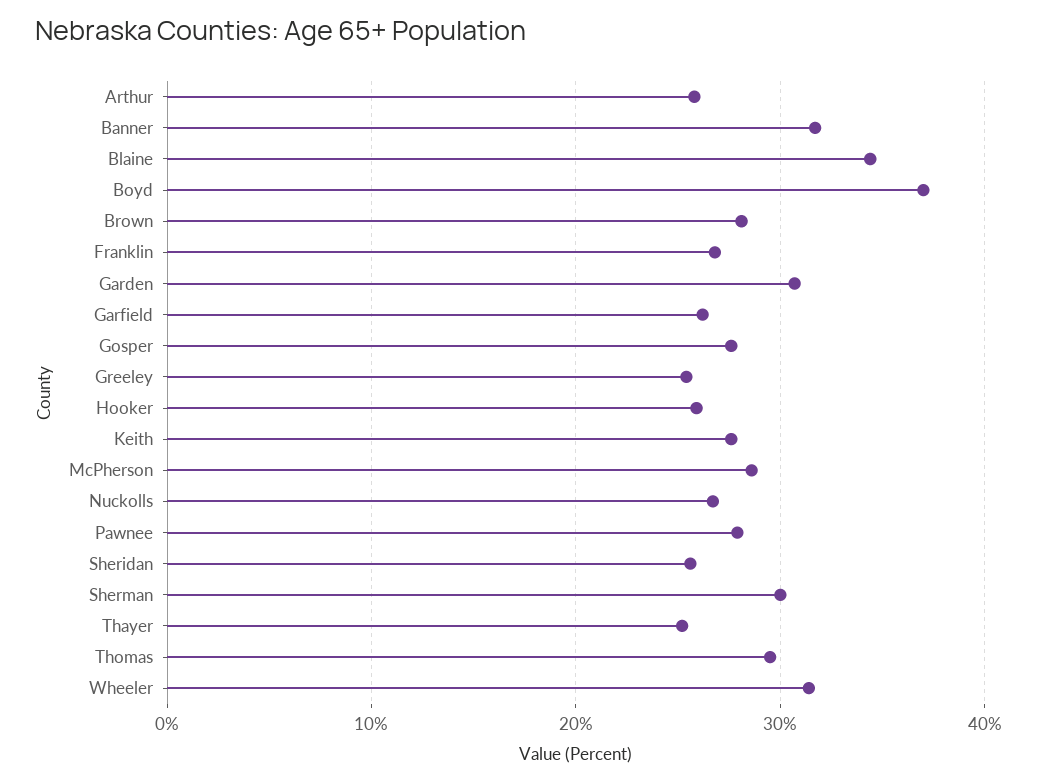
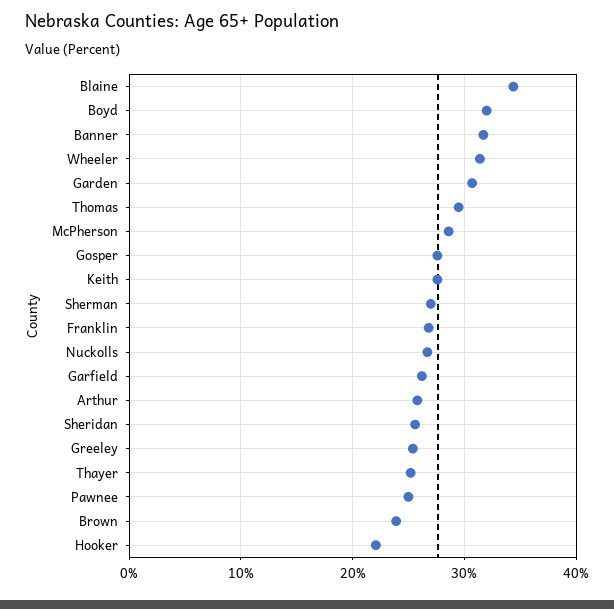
  {
    "Arthur": 26,
    "Banner": 32,
    "Blaine": 34,
-   "Boyd": 37,
+   "Boyd": 32,
-   "Brown": 28,
+   "Brown": 24,
    "Franklin": 27,
    "Garden": 31,
    "Garfield": 26,
    "Gosper": 28,
    "Greeley": 25,
-   "Hooker": 26,
+   "Hooker": 22,
    "Keith": 28,
    "McPherson": 29,
    "Nuckolls": 27,
-   "Pawnee": 28,
+   "Pawnee": 25,
    "Sheridan": 26,
-   "Sherman": 30,
+   "Sherman": 27,
    "Thayer": 25,
    "Thomas": 30,
    "Wheeler": 31
  }

